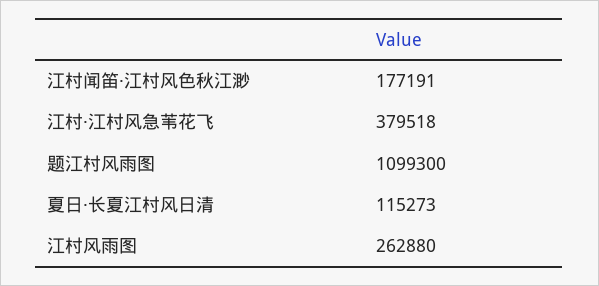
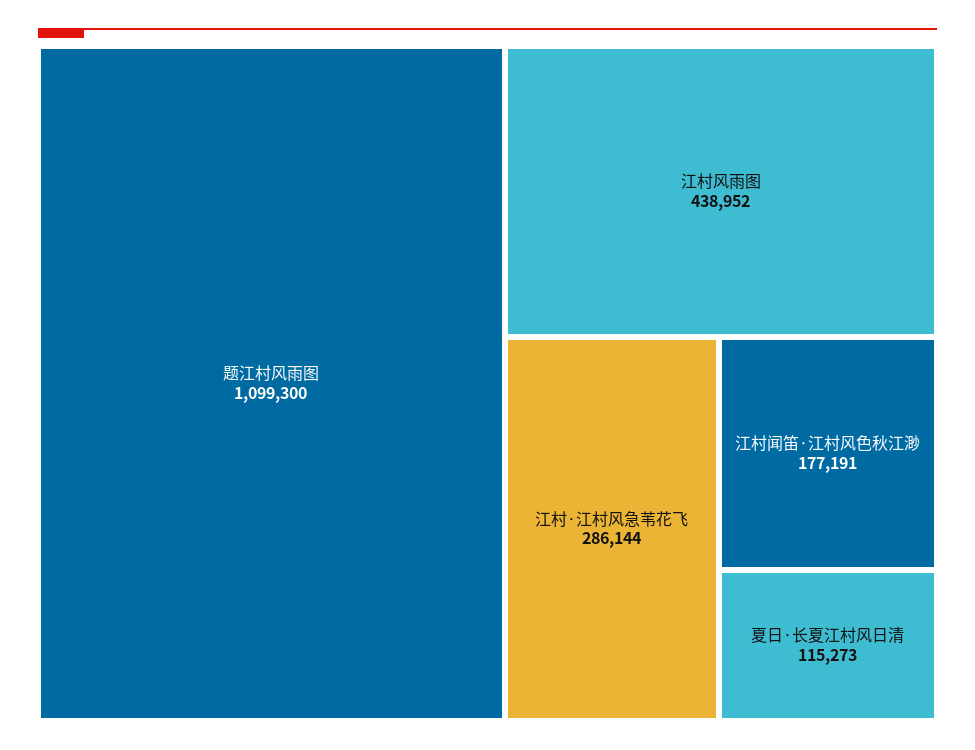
  {
    "江村闻笛·江村风色秋江渺": 177191,
-   "江村·江村风急苇花飞": 379518,
+   "江村·江村风急苇花飞": 286144,
    "题江村风雨图": 1099300,
    "夏日·长夏江村风日清": 115273,
-   "江村风雨图": 262880
+   "江村风雨图": 438952
  }

